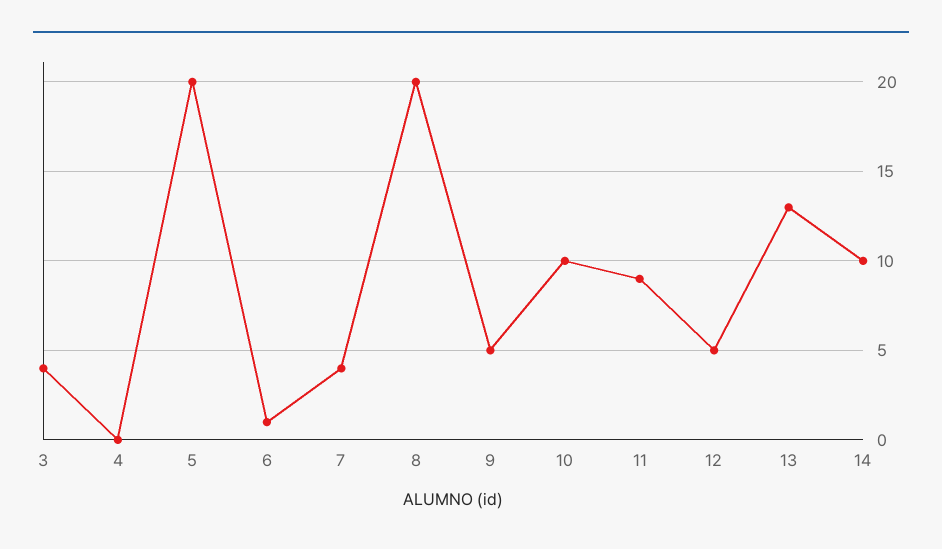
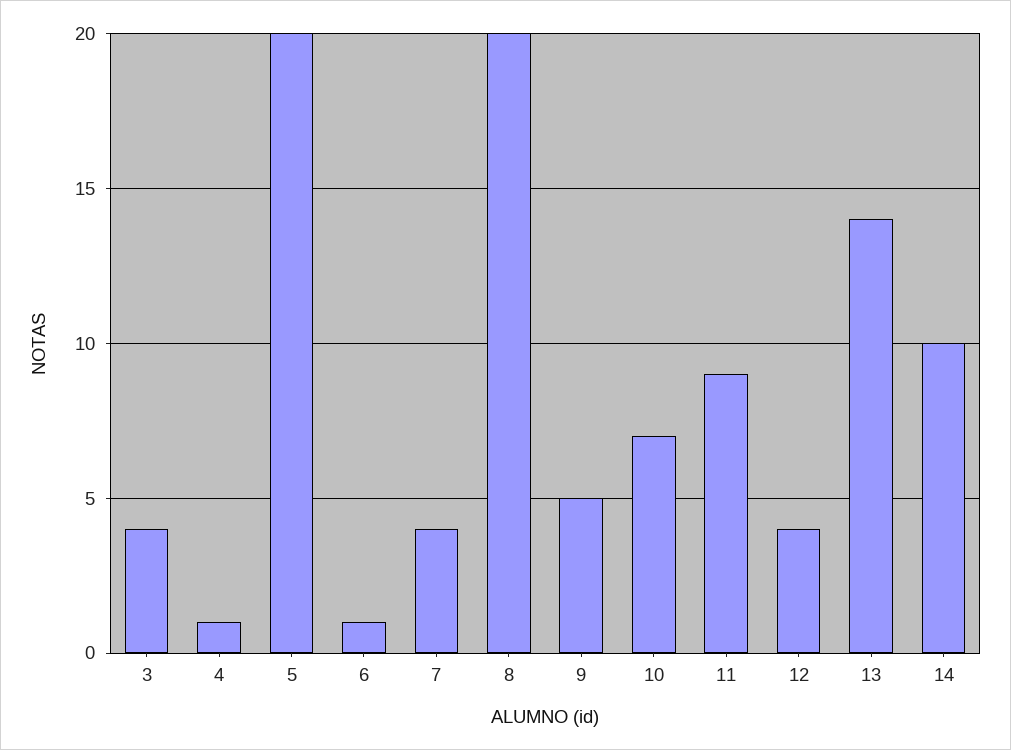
  {
    "3": 4,
-   "4": 0,
+   "4": 1,
    "5": 20,
    "6": 1,
    "7": 4,
    "8": 20,
    "9": 5,
-   "10": 10,
+   "10": 7,
    "11": 9,
-   "12": 5,
+   "12": 4,
-   "13": 13,
+   "13": 14,
    "14": 10
  }

